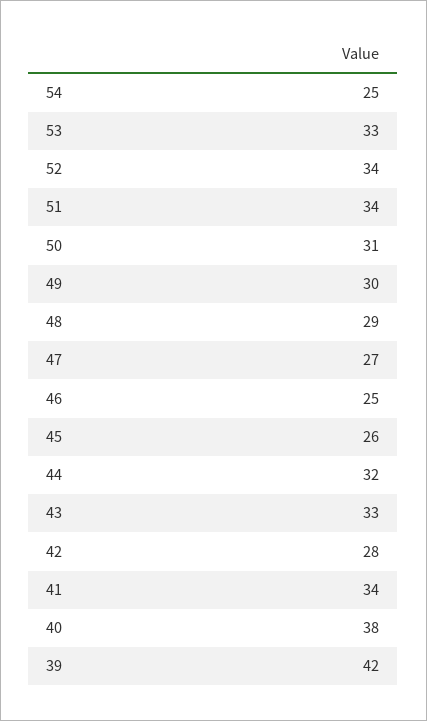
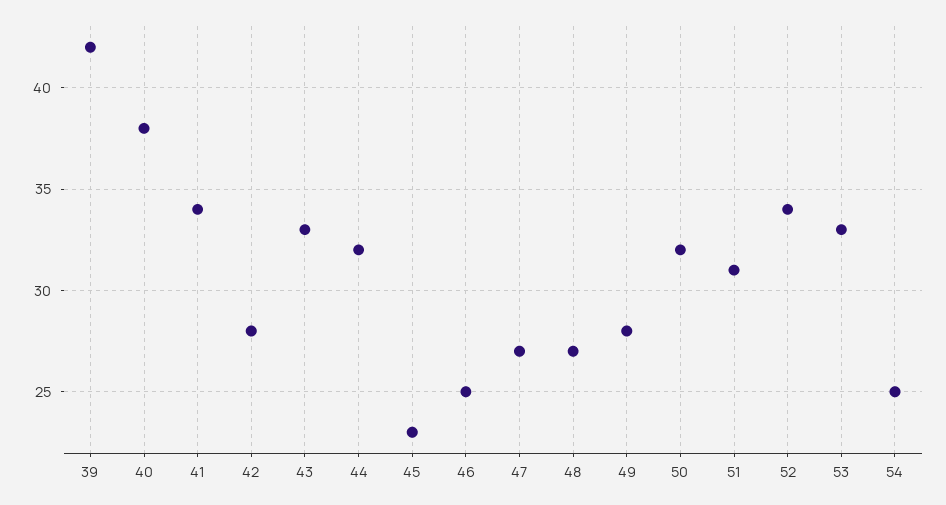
  {
    "54": 25,
    "53": 33,
    "52": 34,
-   "51": 34,
+   "51": 31,
-   "50": 31,
+   "50": 32,
-   "49": 30,
+   "49": 28,
-   "48": 29,
+   "48": 27,
    "47": 27,
    "46": 25,
-   "45": 26,
+   "45": 23,
    "44": 32,
    "43": 33,
    "42": 28,
    "41": 34,
    "40": 38,
    "39": 42
  }

